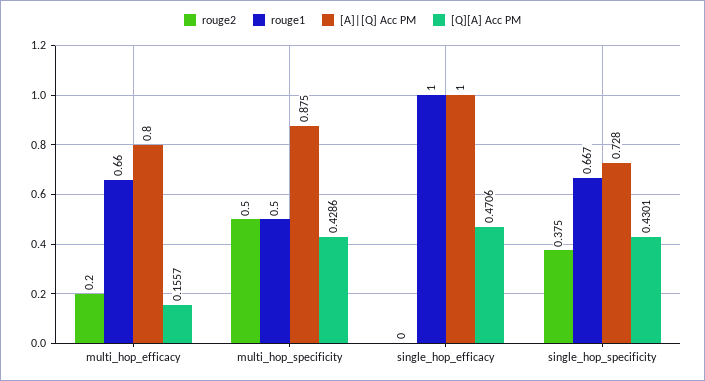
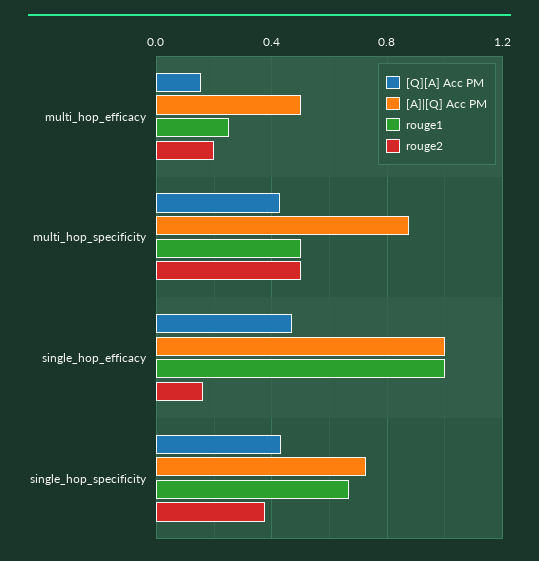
  {
    "rouge2": {
      "multi_hop_efficacy": 0.2,
      "multi_hop_specificity": 0.5,
-     "single_hop_efficacy": 0,
+     "single_hop_efficacy": 0.15,
      "single_hop_specificity": 0.375
    },
    "rouge1": {
-     "multi_hop_efficacy": 0.66,
+     "multi_hop_efficacy": 0.25,
      "multi_hop_specificity": 0.5,
      "single_hop_efficacy": 1,
      "single_hop_specificity": 0.667
    },
    "[A]|[Q] Acc PM": {
-     "multi_hop_efficacy": 0.8,
+     "multi_hop_efficacy": 0.5,
      "multi_hop_specificity": 0.875,
      "single_hop_efficacy": 1,
      "single_hop_specificity": 0.728
    },
    "[Q][A] Acc PM": {
      "multi_hop_efficacy": 0.1557,
      "multi_hop_specificity": 0.4286,
      "single_hop_efficacy": 0.4706,
      "single_hop_specificity": 0.4301
    }
  }

